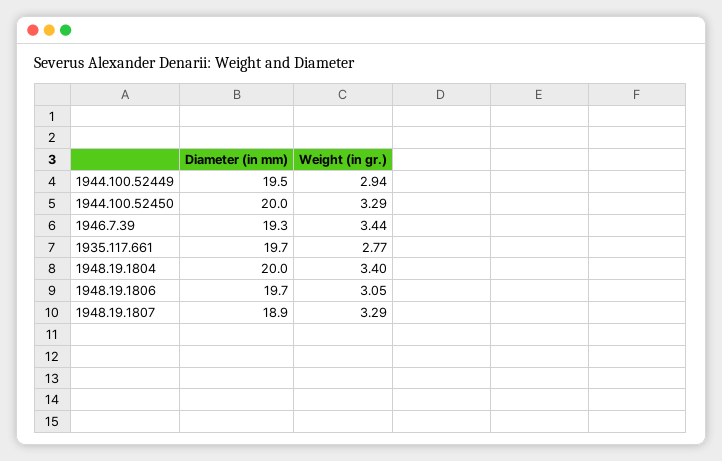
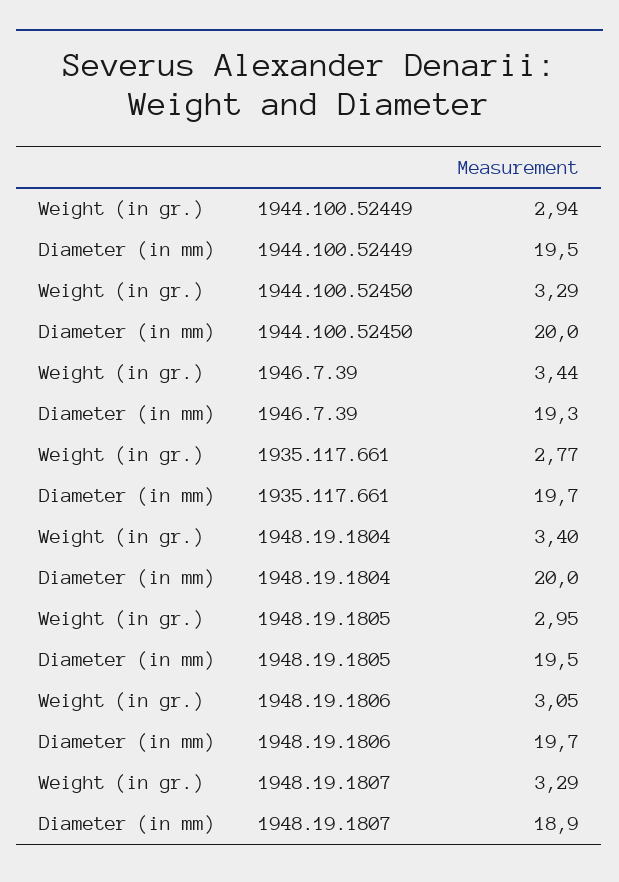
  {
    "Diameter (in mm)": {
      "1944.100.52449": 19.5,
      "1944.100.52450": 20,
      "1946.7.39": 19.3,
      "1935.117.661": 19.7,
      "1948.19.1804": 20,
      "1948.19.1806": 19.7,
-     "1948.19.1807": 18.9
+     "1948.19.1807": 18.9,
+     "1948.19.1805": 19.5
    },
    "Weight (in gr.)": {
      "1944.100.52449": 2.94,
      "1944.100.52450": 3.29,
      "1946.7.39": 3.44,
      "1935.117.661": 2.77,
      "1948.19.1804": 3.4,
      "1948.19.1806": 3.05,
-     "1948.19.1807": 3.29
+     "1948.19.1807": 3.29,
+     "1948.19.1805": 2.95
    }
  }

